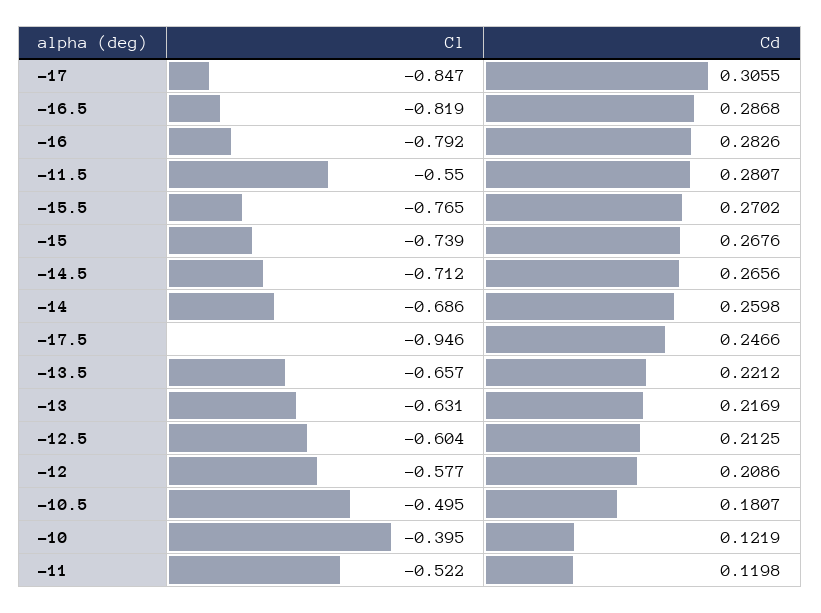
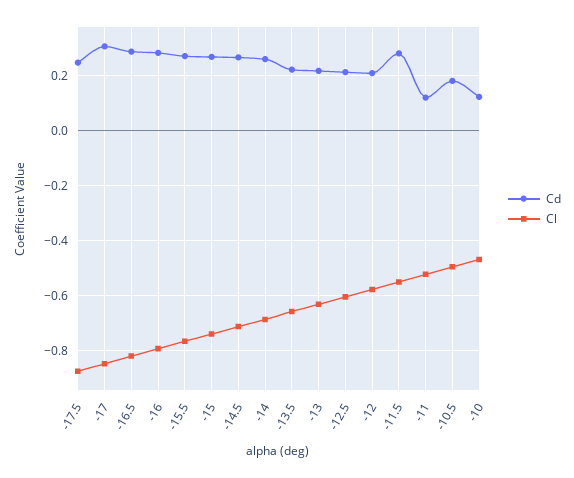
  {
    "Cl": {
      "-17": -0.847,
      "-16.5": -0.819,
      "-16": -0.792,
      "-11.5": -0.55,
      "-15.5": -0.765,
      "-15": -0.739,
      "-14.5": -0.712,
      "-14": -0.686,
-     "-17.5": -0.946,
+     "-17.5": -0.875,
      "-13.5": -0.657,
      "-13": -0.631,
      "-12.5": -0.604,
      "-12": -0.577,
      "-10.5": -0.495,
-     "-10": -0.395,
+     "-10": -0.475,
      "-11": -0.522
    },
    "Cd": {
      "-17": 0.3055,
      "-16.5": 0.2868,
      "-16": 0.2826,
      "-11.5": 0.2807,
      "-15.5": 0.2702,
      "-15": 0.2676,
      "-14.5": 0.2656,
      "-14": 0.2598,
      "-17.5": 0.2466,
      "-13.5": 0.2212,
      "-13": 0.2169,
      "-12.5": 0.2125,
      "-12": 0.2086,
      "-10.5": 0.1807,
      "-10": 0.1219,
      "-11": 0.1198
    }
  }

